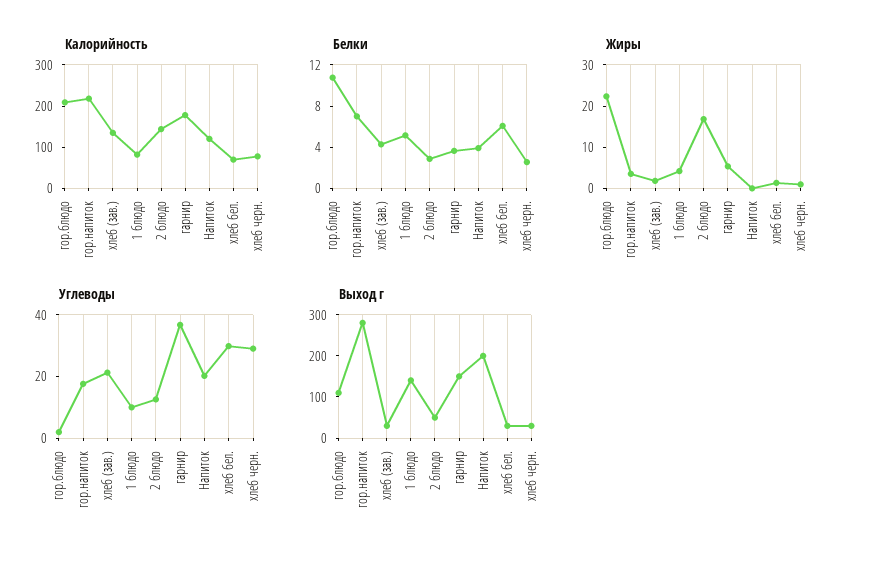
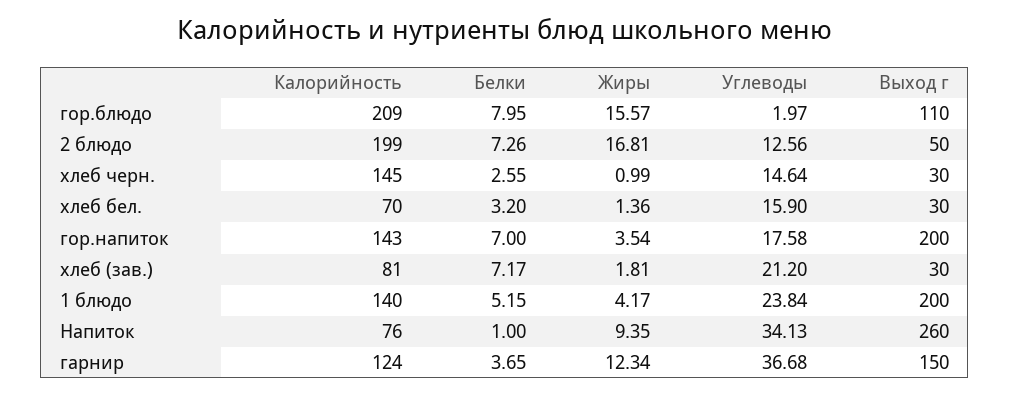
  {
    "Калорийность": {
      "гор.блюдо": 209,
-     "гор.напиток": 220,
+     "гор.напиток": 143,
-     "хлеб (зав.)": 140,
+     "хлеб (зав.)": 81,
-     "1 блюдо": 80,
+     "1 блюдо": 140,
-     "2 блюдо": 140,
+     "2 блюдо": 199,
-     "гарнир": 180,
+     "гарнир": 124,
-     "Напиток": 120,
+     "Напиток": 76,
      "хлеб бел.": 70,
-     "хлеб черн.": 80
+     "хлеб черн.": 145
    },
    "Белки": {
-     "гор.блюдо": 11,
+     "гор.блюдо": 7.95,
      "гор.напиток": 7,
-     "хлеб (зав.)": 4,
+     "хлеб (зав.)": 7.17,
      "1 блюдо": 5.15,
-     "2 блюдо": 3,
+     "2 блюдо": 7.26,
      "гарнир": 3.65,
-     "Напиток": 4,
+     "Напиток": 1,
-     "хлеб бел.": 6,
+     "хлеб бел.": 3.2,
      "хлеб черн.": 2.55
    },
    "Жиры": {
-     "гор.блюдо": 22,
+     "гор.блюдо": 15.57,
      "гор.напиток": 3.54,
      "хлеб (зав.)": 1.81,
      "1 блюдо": 4.17,
      "2 блюдо": 16.81,
-     "гарнир": 6,
+     "гарнир": 12.34,
-     "Напиток": 0,
+     "Напиток": 9.35,
      "хлеб бел.": 1.36,
      "хлеб черн.": 0.99
    },
    "Углеводы": {
      "гор.блюдо": 1.97,
      "гор.напиток": 17.58,
      "хлеб (зав.)": 21.2,
-     "1 блюдо": 10,
+     "1 блюдо": 23.84,
      "2 блюдо": 12.56,
      "гарнир": 36.68,
-     "Напиток": 20,
+     "Напиток": 34.13,
-     "хлеб бел.": 30,
+     "хлеб бел.": 15.9,
-     "хлеб черн.": 30
+     "хлеб черн.": 14.64
    },
    "Выход г": {
      "гор.блюдо": 110,
-     "гор.напиток": 280,
+     "гор.напиток": 200,
      "хлеб (зав.)": 30,
-     "1 блюдо": 140,
+     "1 блюдо": 200,
      "2 блюдо": 50,
      "гарнир": 150,
-     "Напиток": 200,
+     "Напиток": 260,
      "хлеб бел.": 30,
      "хлеб черн.": 30
    }
  }

